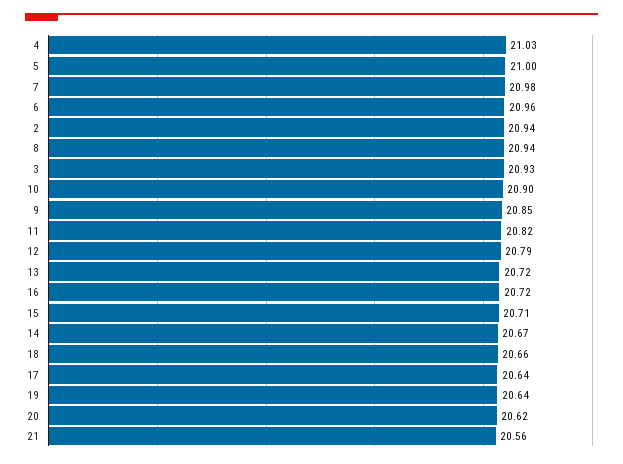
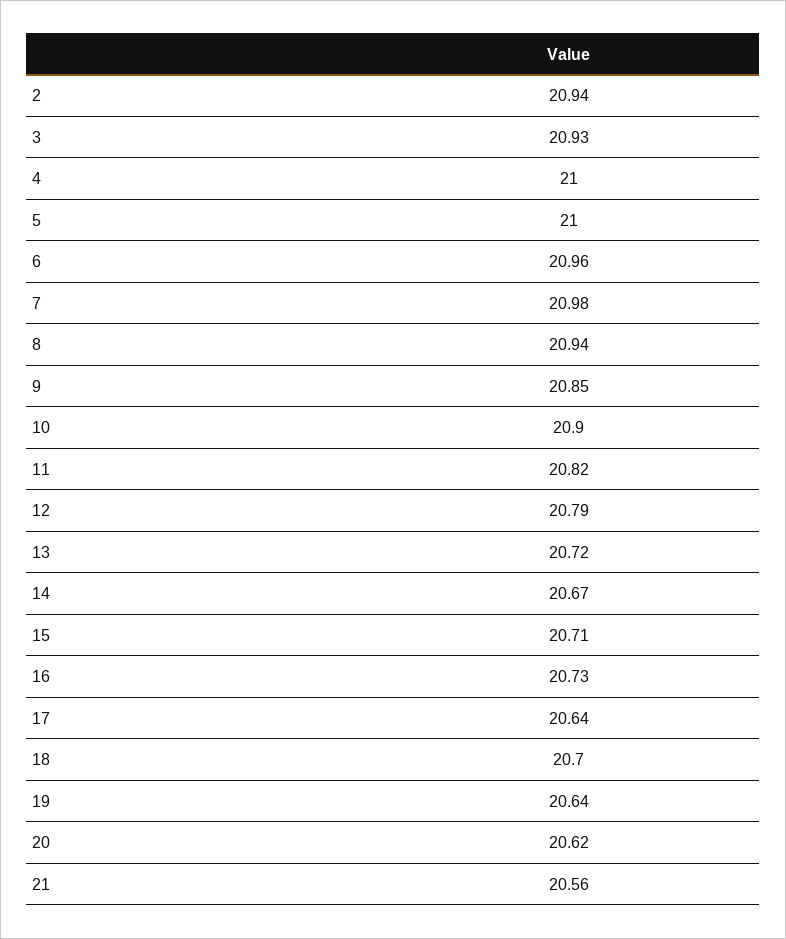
  {
-   "4": 21.03,
+   "4": 21,
    "5": 21,
    "7": 20.98,
    "6": 20.96,
    "2": 20.94,
    "8": 20.94,
    "3": 20.93,
    "10": 20.9,
    "9": 20.85,
    "11": 20.82,
    "12": 20.79,
    "13": 20.72,
-   "16": 20.72,
+   "16": 20.73,
    "15": 20.71,
    "14": 20.67,
-   "18": 20.66,
+   "18": 20.7,
    "17": 20.64,
    "19": 20.64,
    "20": 20.62,
    "21": 20.56
  }

